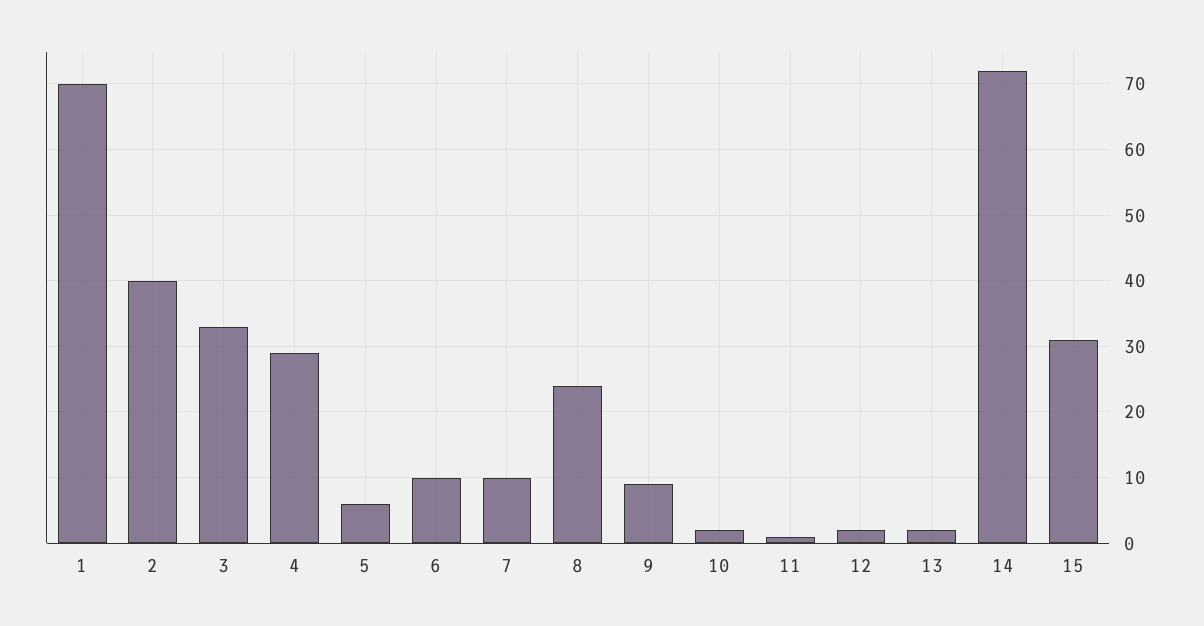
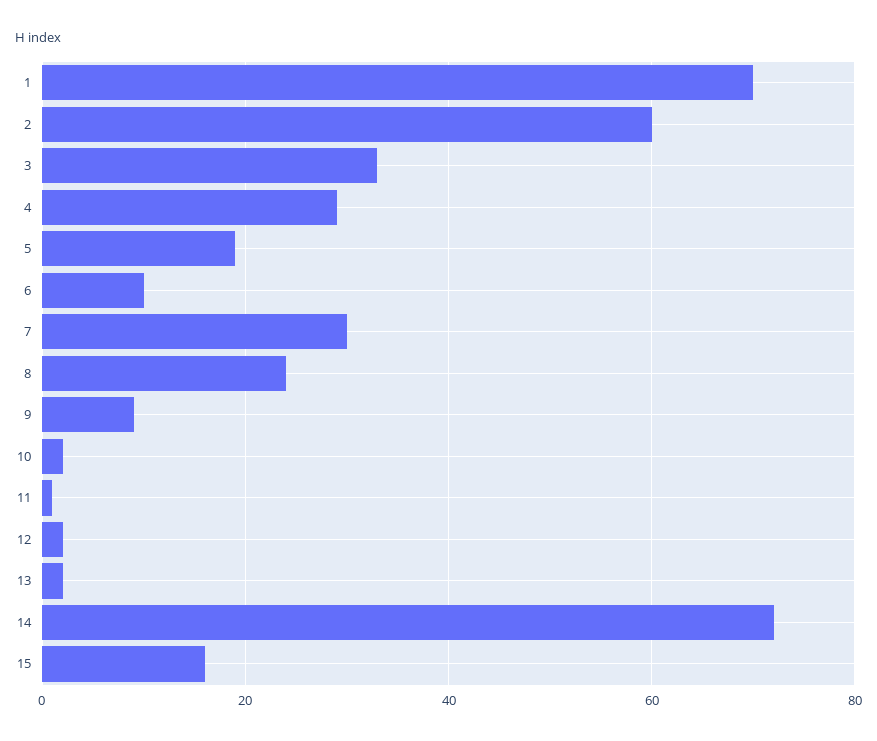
  {
    "1": 70,
-   "2": 40,
+   "2": 60,
    "3": 33,
    "4": 29,
-   "5": 6,
+   "5": 20,
    "6": 10,
-   "7": 10,
+   "7": 30,
    "8": 24,
    "9": 9,
    "10": 2,
    "11": 1,
    "12": 2,
    "13": 2,
    "14": 72,
-   "15": 31
+   "15": 15
  }

